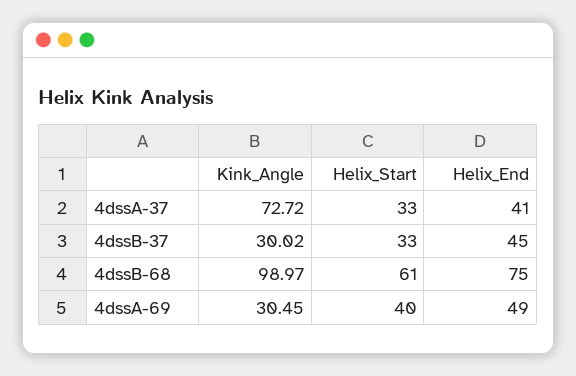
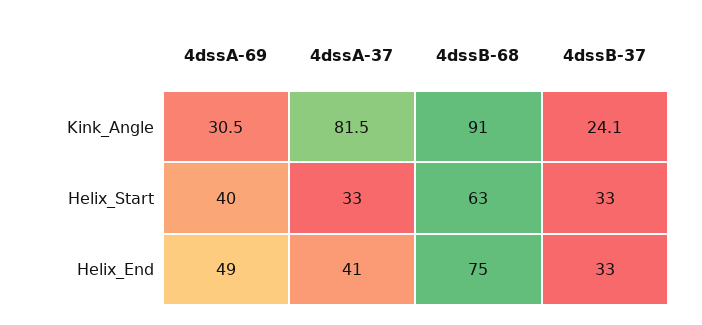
  {
    "Kink_Angle": {
-     "4dssA-37": 72.72,
+     "4dssA-37": 81.5,
-     "4dssB-37": 30.02,
+     "4dssB-37": 24.1,
-     "4dssB-68": 98.97,
+     "4dssB-68": 91,
      "4dssA-69": 30.45
    },
    "Helix_Start": {
      "4dssA-37": 33,
      "4dssB-37": 33,
-     "4dssB-68": 61,
+     "4dssB-68": 63,
      "4dssA-69": 40
    },
    "Helix_End": {
      "4dssA-37": 41,
-     "4dssB-37": 45,
+     "4dssB-37": 33,
      "4dssB-68": 75,
      "4dssA-69": 49
    }
  }

